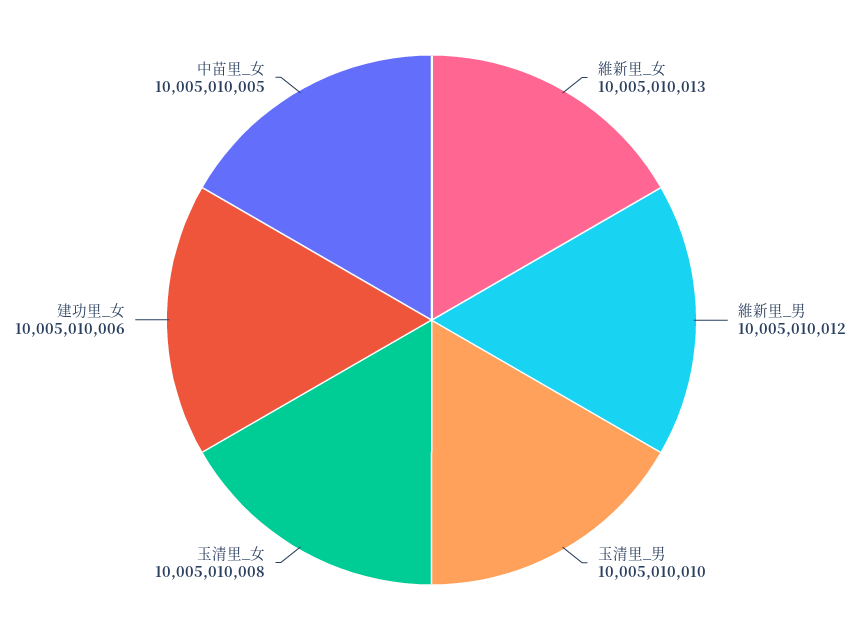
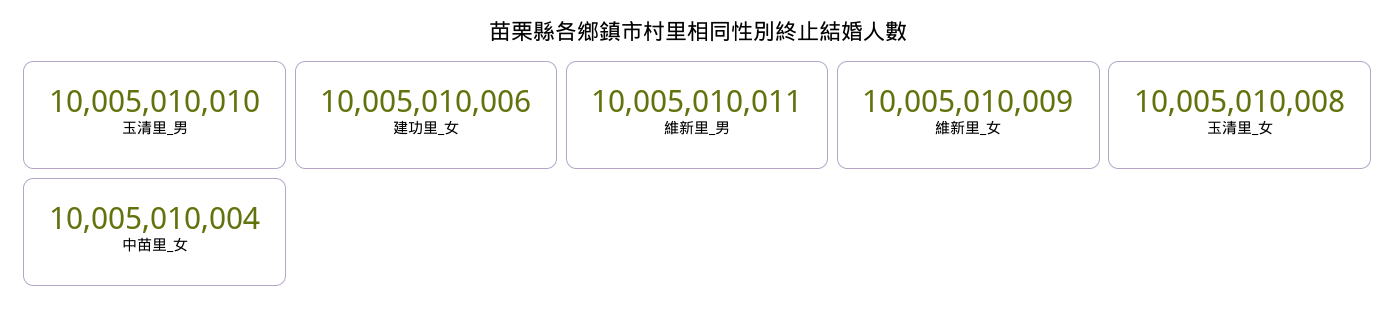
  {
-   "維新里_女": 10005010013,
+   "維新里_女": 10005010009,
-   "維新里_男": 10005010012,
+   "維新里_男": 10005010011,
    "玉清里_男": 10005010010,
    "玉清里_女": 10005010008,
    "建功里_女": 10005010006,
-   "中苗里_女": 10005010005
+   "中苗里_女": 10005010004
  }

